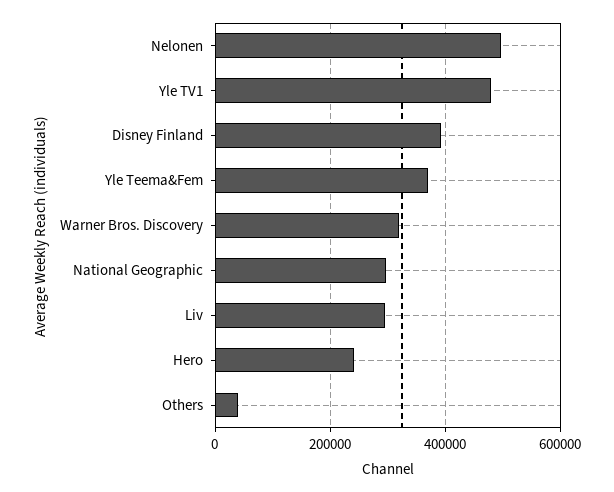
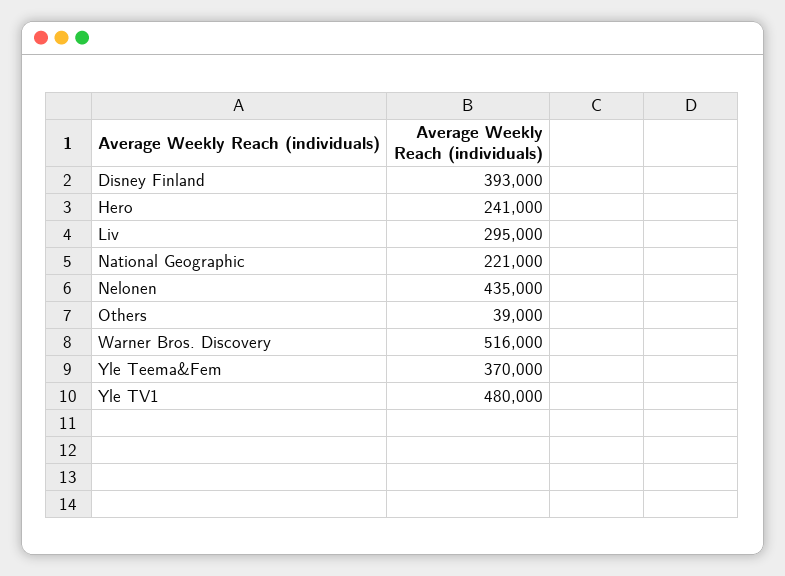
  {
-   "Nelonen": 500000,
+   "Nelonen": 435000,
    "Yle TV1": 480000,
    "Disney Finland": 393000,
    "Yle Teema&Fem": 370000,
-   "Warner Bros. Discovery": 320000,
+   "Warner Bros. Discovery": 516000,
-   "National Geographic": 300000,
+   "National Geographic": 221000,
    "Liv": 295000,
    "Hero": 241000,
    "Others": 39000
  }

